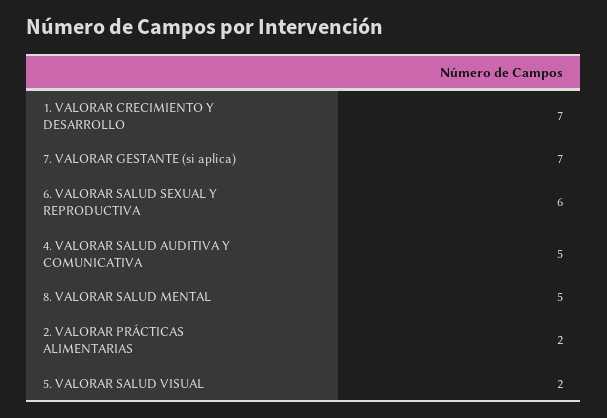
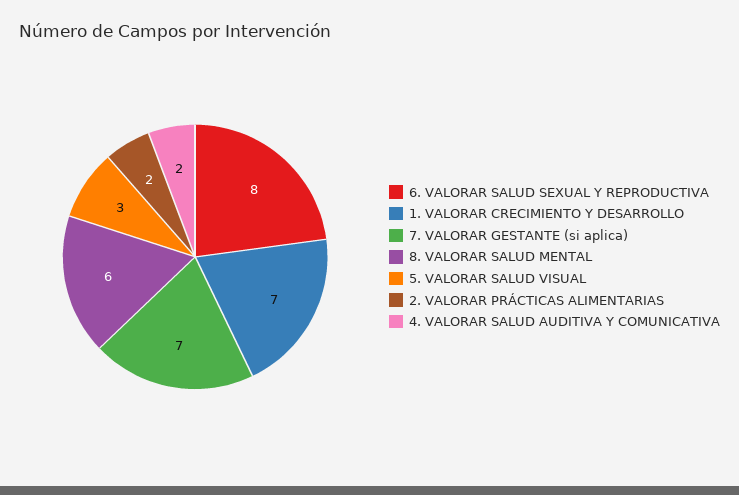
  {
    "1. VALORAR CRECIMIENTO Y DESARROLLO": 7,
    "7. VALORAR GESTANTE (si aplica)": 7,
-   "6. VALORAR SALUD SEXUAL Y REPRODUCTIVA": 6,
+   "6. VALORAR SALUD SEXUAL Y REPRODUCTIVA": 8,
-   "4. VALORAR SALUD AUDITIVA Y COMUNICATIVA": 5,
+   "4. VALORAR SALUD AUDITIVA Y COMUNICATIVA": 2,
-   "8. VALORAR SALUD MENTAL": 5,
+   "8. VALORAR SALUD MENTAL": 6,
    "2. VALORAR PRÁCTICAS ALIMENTARIAS": 2,
-   "5. VALORAR SALUD VISUAL": 2
+   "5. VALORAR SALUD VISUAL": 3
  }

